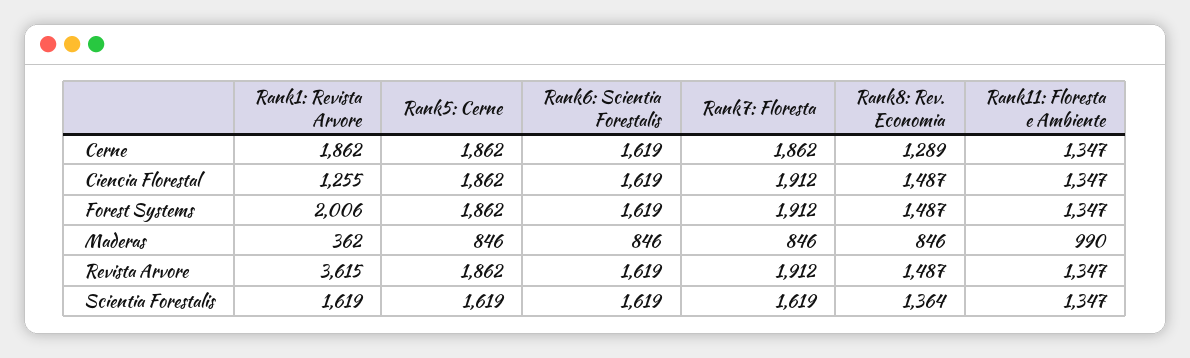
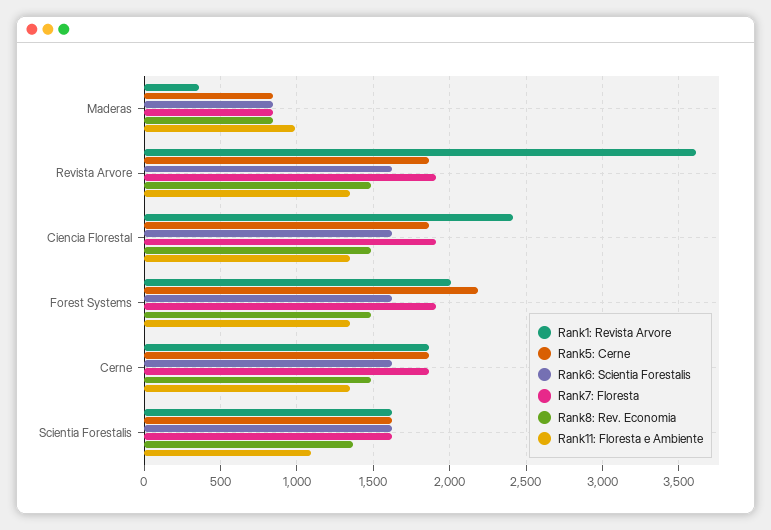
  {
    "Rank1: Revista Arvore": {
      "Cerne": 1862,
-     "Ciencia Florestal": 1255,
+     "Ciencia Florestal": 2400,
      "Forest Systems": 2006,
      "Maderas": 362,
      "Revista Arvore": 3615,
      "Scientia Forestalis": 1619
    },
    "Rank5: Cerne": {
      "Cerne": 1862,
      "Ciencia Florestal": 1862,
-     "Forest Systems": 1862,
+     "Forest Systems": 2200,
      "Maderas": 846,
      "Revista Arvore": 1862,
      "Scientia Forestalis": 1619
    },
    "Rank6: Scientia Forestalis": {
      "Cerne": 1619,
      "Ciencia Florestal": 1619,
      "Forest Systems": 1619,
      "Maderas": 846,
      "Revista Arvore": 1619,
      "Scientia Forestalis": 1619
    },
    "Rank7: Floresta": {
      "Cerne": 1862,
      "Ciencia Florestal": 1912,
      "Forest Systems": 1912,
      "Maderas": 846,
      "Revista Arvore": 1912,
      "Scientia Forestalis": 1619
    },
    "Rank8: Rev. Economia": {
-     "Cerne": 1289,
+     "Cerne": 1500,
      "Ciencia Florestal": 1487,
      "Forest Systems": 1487,
      "Maderas": 846,
      "Revista Arvore": 1487,
      "Scientia Forestalis": 1364
    },
    "Rank11: Floresta e Ambiente": {
      "Cerne": 1347,
      "Ciencia Florestal": 1347,
      "Forest Systems": 1347,
      "Maderas": 990,
      "Revista Arvore": 1347,
-     "Scientia Forestalis": 1347
+     "Scientia Forestalis": 1100
    }
  }

